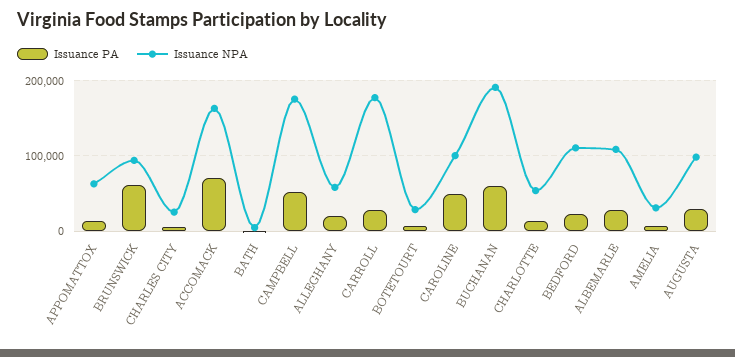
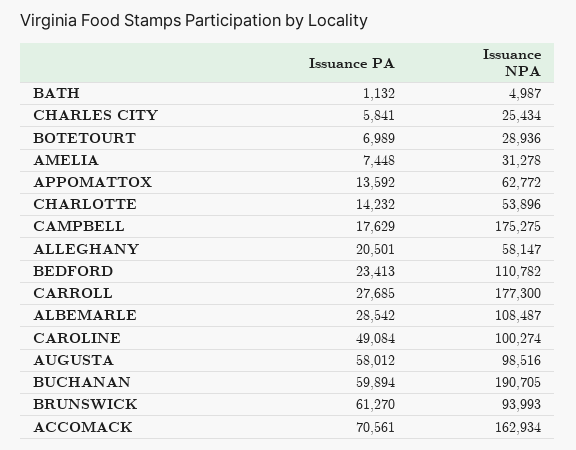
  {
    "Issuance PA": {
      "APPOMATTOX": 13592,
      "BRUNSWICK": 61270,
      "CHARLES CITY": 5841,
      "ACCOMACK": 70561,
      "BATH": 1132,
-     "CAMPBELL": 50000,
+     "CAMPBELL": 17629,
      "ALLEGHANY": 20501,
      "CARROLL": 27685,
      "BOTETOURT": 6989,
      "CAROLINE": 49084,
      "BUCHANAN": 59894,
      "CHARLOTTE": 14232,
      "BEDFORD": 23413,
      "ALBEMARLE": 28542,
      "AMELIA": 7448,
-     "AUGUSTA": 30000
+     "AUGUSTA": 58012
    },
    "Issuance NPA": {
      "APPOMATTOX": 62772,
      "BRUNSWICK": 93993,
      "CHARLES CITY": 25434,
      "ACCOMACK": 162934,
      "BATH": 4987,
      "CAMPBELL": 175275,
      "ALLEGHANY": 58147,
      "CARROLL": 177300,
      "BOTETOURT": 28936,
      "CAROLINE": 100274,
      "BUCHANAN": 190705,
      "CHARLOTTE": 53896,
      "BEDFORD": 110782,
      "ALBEMARLE": 108487,
      "AMELIA": 31278,
      "AUGUSTA": 98516
    }
  }

